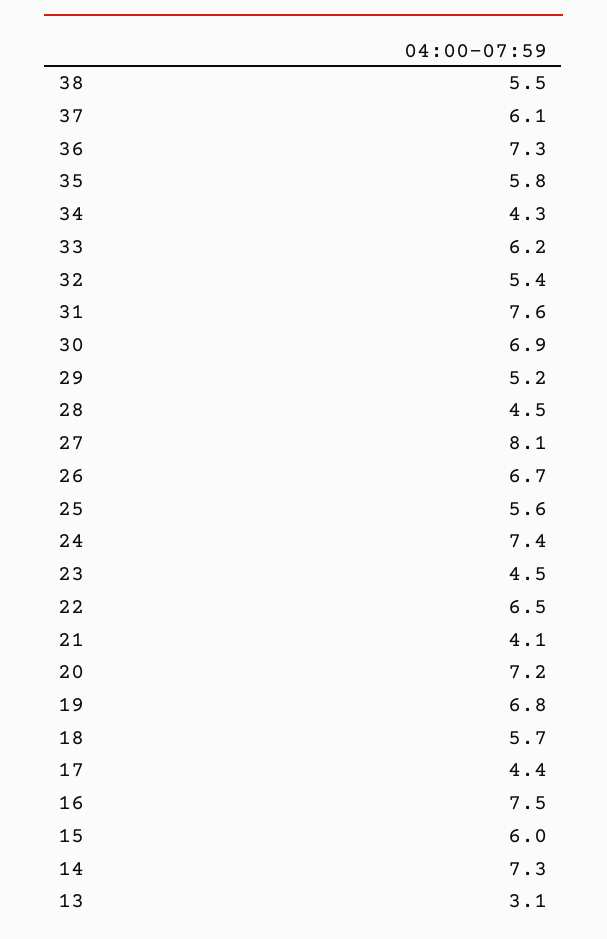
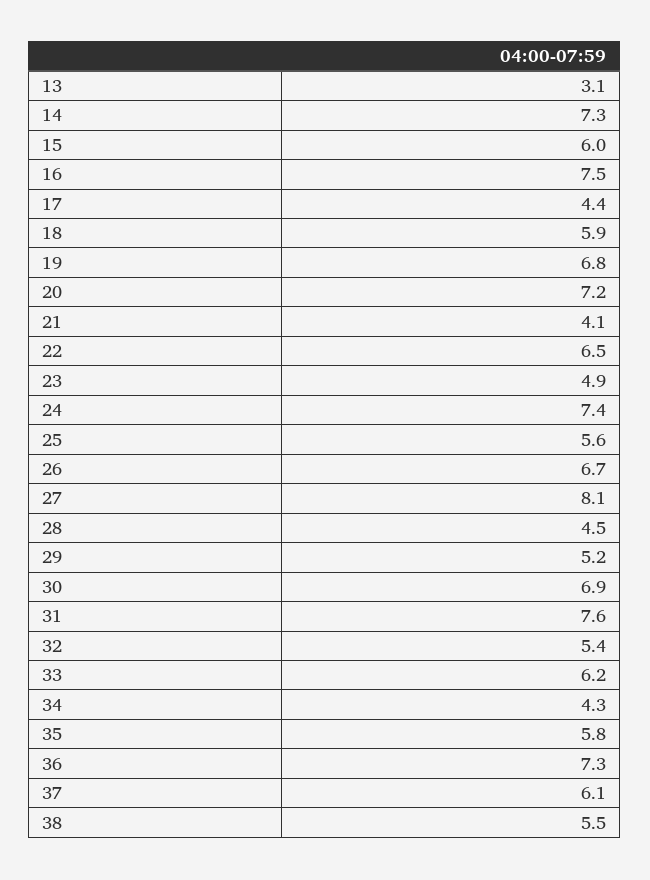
  {
    "38": 5.5,
    "37": 6.1,
    "36": 7.3,
    "35": 5.8,
    "34": 4.3,
    "33": 6.2,
    "32": 5.4,
    "31": 7.6,
    "30": 6.9,
    "29": 5.2,
    "28": 4.5,
    "27": 8.1,
    "26": 6.7,
    "25": 5.6,
    "24": 7.4,
-   "23": 4.5,
+   "23": 4.9,
    "22": 6.5,
    "21": 4.1,
    "20": 7.2,
    "19": 6.8,
-   "18": 5.7,
+   "18": 5.9,
    "17": 4.4,
    "16": 7.5,
    "15": 6,
    "14": 7.3,
    "13": 3.1
  }

